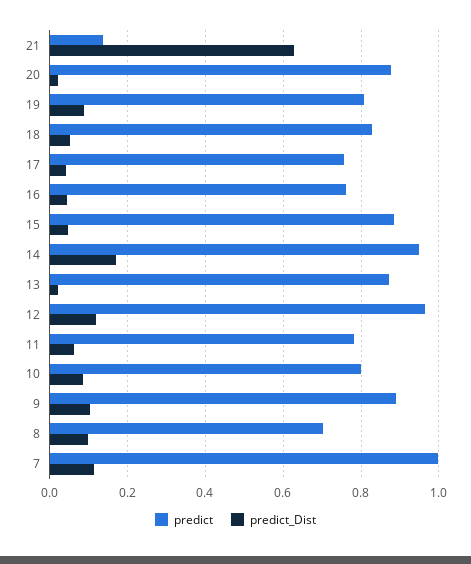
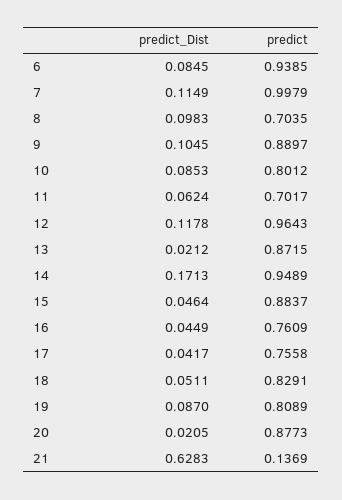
  {
    "predict": {
      "21": 0.1369,
      "20": 0.8773,
      "19": 0.8089,
      "18": 0.8291,
      "17": 0.7558,
      "16": 0.7609,
      "15": 0.8837,
      "14": 0.9489,
      "13": 0.8715,
      "12": 0.9643,
-     "11": 0.78,
+     "11": 0.7017,
      "10": 0.8012,
      "9": 0.8897,
      "8": 0.7035,
-     "7": 0.9979
+     "7": 0.9979,
+     "6": 0.9385
    },
    "predict_Dist": {
      "21": 0.6283,
      "20": 0.0205,
      "19": 0.087,
      "18": 0.0511,
      "17": 0.0417,
      "16": 0.0449,
      "15": 0.0464,
      "14": 0.1713,
      "13": 0.0212,
      "12": 0.1178,
      "11": 0.0624,
      "10": 0.0853,
      "9": 0.1045,
      "8": 0.0983,
-     "7": 0.1149
+     "7": 0.1149,
+     "6": 0.0845
    }
  }

